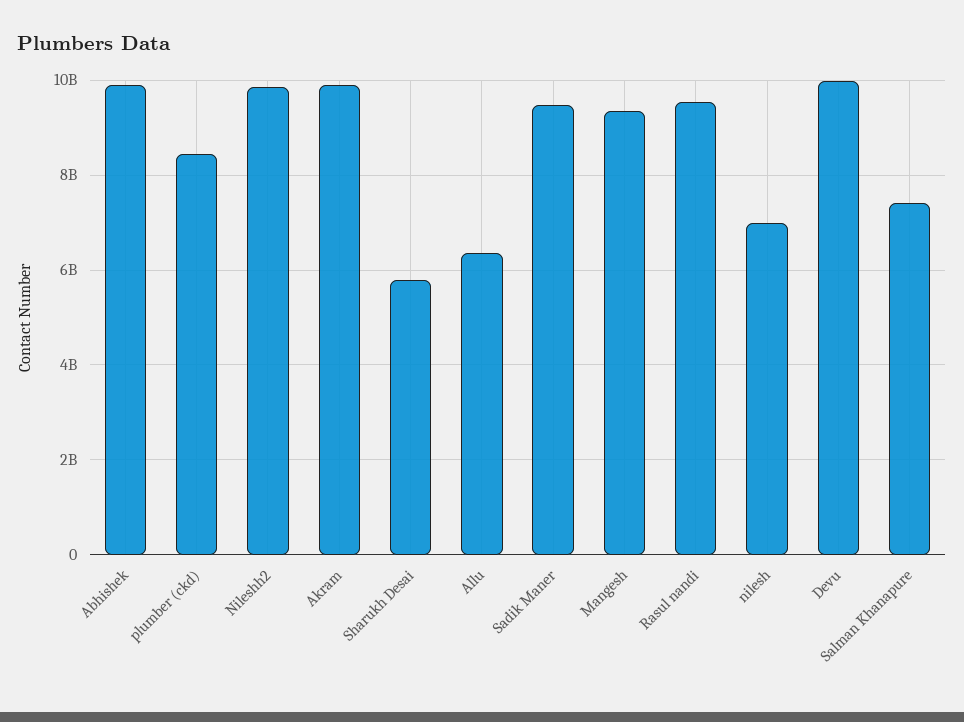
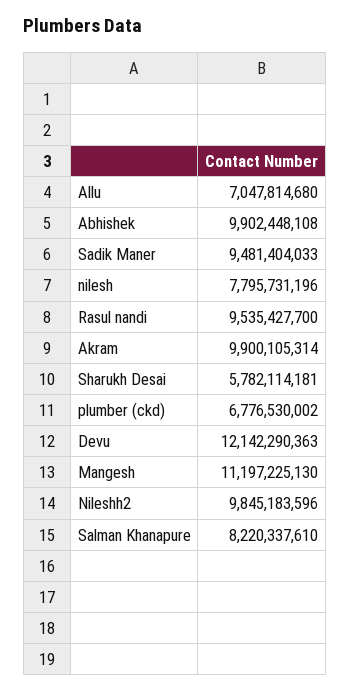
  {
    "Abhishek": 9902448108,
-   "plumber (ckd)": 8400000000,
+   "plumber (ckd)": 6776530002,
    "Nileshh2": 9845183596,
    "Akram": 9900105314,
    "Sharukh Desai": 5782114181,
-   "Allu": 6400000000,
+   "Allu": 7047814680,
    "Sadik Maner": 9481404033,
-   "Mangesh": 9400000000,
+   "Mangesh": 11197225130,
    "Rasul nandi": 9535427700,
-   "nilesh": 7000000000,
+   "nilesh": 7795731196,
-   "Devu": 10000000000,
+   "Devu": 12142290363,
-   "Salman Khanapure": 7400000000
+   "Salman Khanapure": 8220337610
  }

